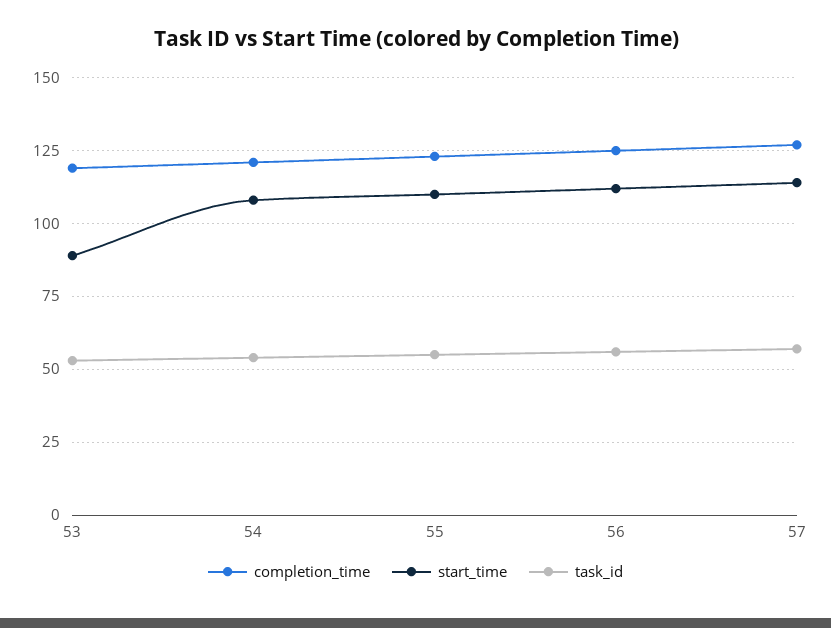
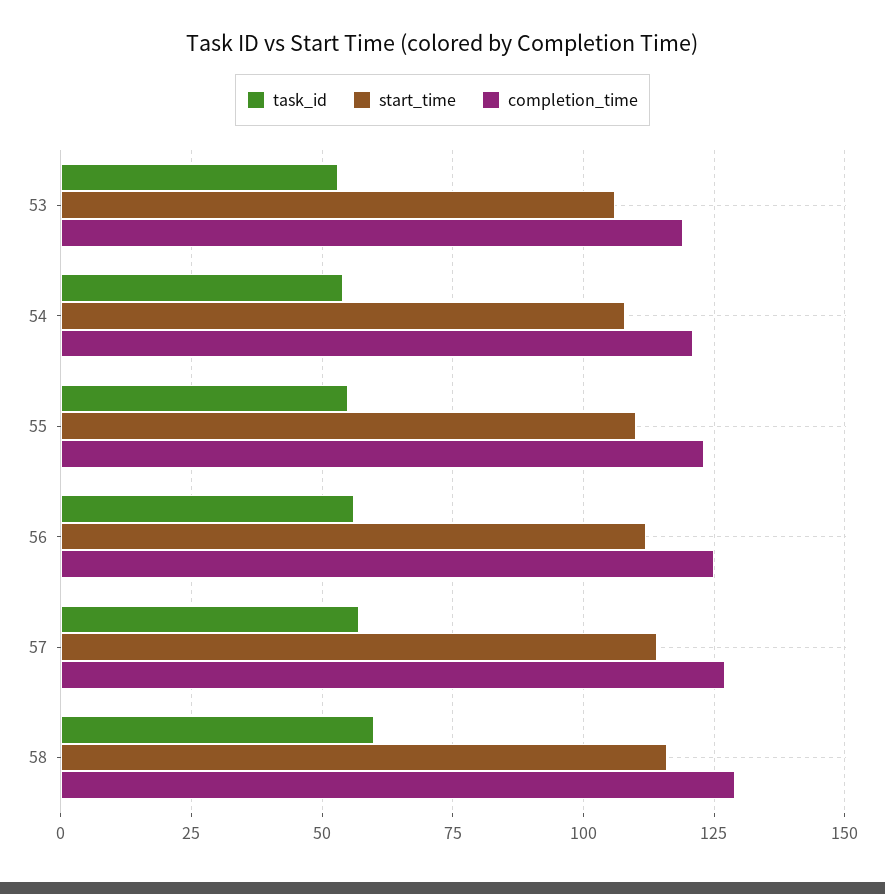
  {
    "completion_time": {
      "53": 120,
      "54": 120,
      "55": 125,
      "56": 125,
-     "57": 125
+     "57": 125,
+     "58": 130
    },
    "start_time": {
-     "53": 90,
+     "53": 105,
      "54": 110,
      "55": 110,
      "56": 110,
-     "57": 115
+     "57": 115,
+     "58": 115
    },
    "task_id": {
      "53": 55,
      "54": 55,
      "55": 55,
      "56": 55,
-     "57": 55
+     "57": 55,
+     "58": 60
    }
  }

